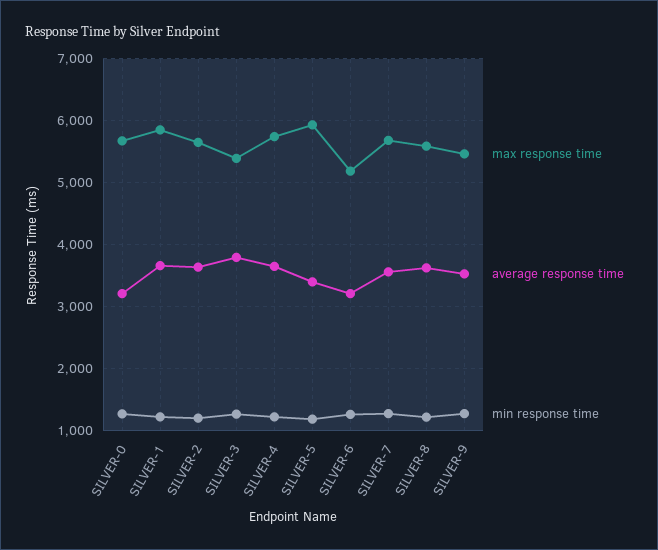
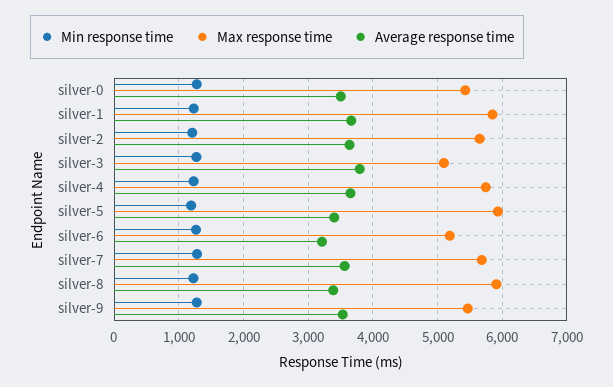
  {
    "max response time": {
-     "SILVER-0": 5700,
+     "SILVER-0": 5400,
      "SILVER-1": 5800,
      "SILVER-2": 5600,
-     "SILVER-3": 5400,
+     "SILVER-3": 5100,
      "SILVER-4": 5700,
      "SILVER-5": 5900,
      "SILVER-6": 5200,
      "SILVER-7": 5700,
-     "SILVER-8": 5600,
+     "SILVER-8": 5900,
      "SILVER-9": 5500
    },
    "average response time": {
-     "SILVER-0": 3200,
+     "SILVER-0": 3500,
      "SILVER-1": 3700,
      "SILVER-2": 3600,
      "SILVER-3": 3800,
      "SILVER-4": 3700,
      "SILVER-5": 3400,
      "SILVER-6": 3200,
      "SILVER-7": 3600,
-     "SILVER-8": 3600,
+     "SILVER-8": 3400,
      "SILVER-9": 3500
    },
    "min response time": {
      "SILVER-0": 1300,
      "SILVER-1": 1200,
      "SILVER-2": 1200,
      "SILVER-3": 1300,
      "SILVER-4": 1200,
      "SILVER-5": 1200,
      "SILVER-6": 1300,
      "SILVER-7": 1300,
      "SILVER-8": 1200,
      "SILVER-9": 1300
    }
  }

